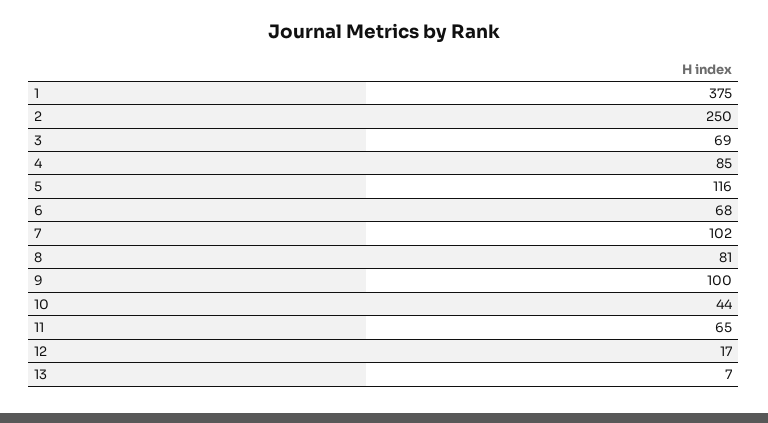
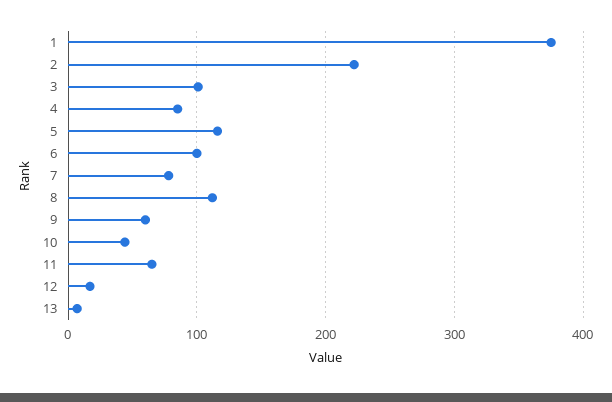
  {
    "1": 375,
-   "2": 250,
+   "2": 220,
-   "3": 69,
+   "3": 100,
    "4": 85,
    "5": 116,
-   "6": 68,
+   "6": 100,
-   "7": 102,
+   "7": 80,
-   "8": 81,
+   "8": 110,
-   "9": 100,
+   "9": 60,
    "10": 44,
    "11": 65,
    "12": 17,
    "13": 7
  }

